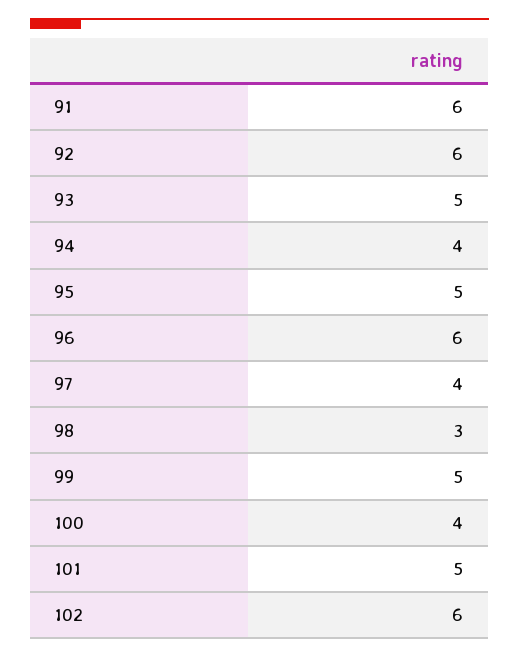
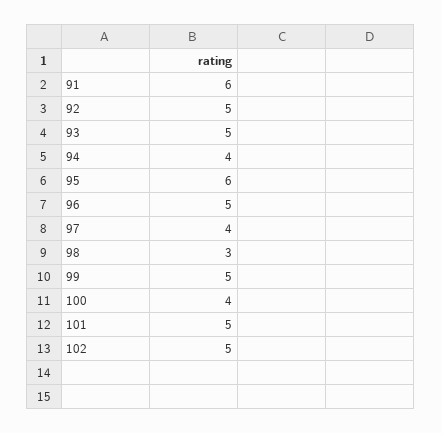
  {
    "91": 6,
-   "92": 6,
+   "92": 5,
    "93": 5,
    "94": 4,
-   "95": 5,
+   "95": 6,
-   "96": 6,
+   "96": 5,
    "97": 4,
    "98": 3,
    "99": 5,
    "100": 4,
    "101": 5,
-   "102": 6
+   "102": 5
  }

